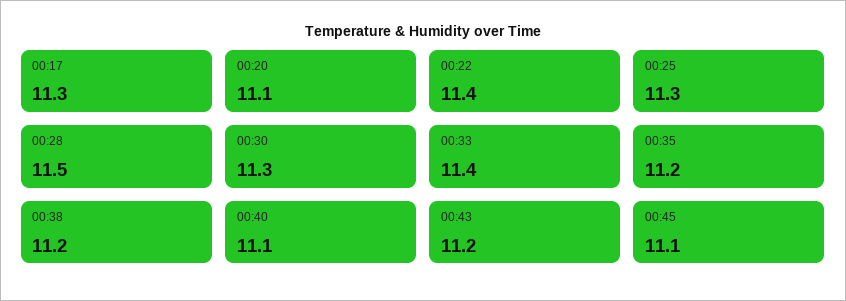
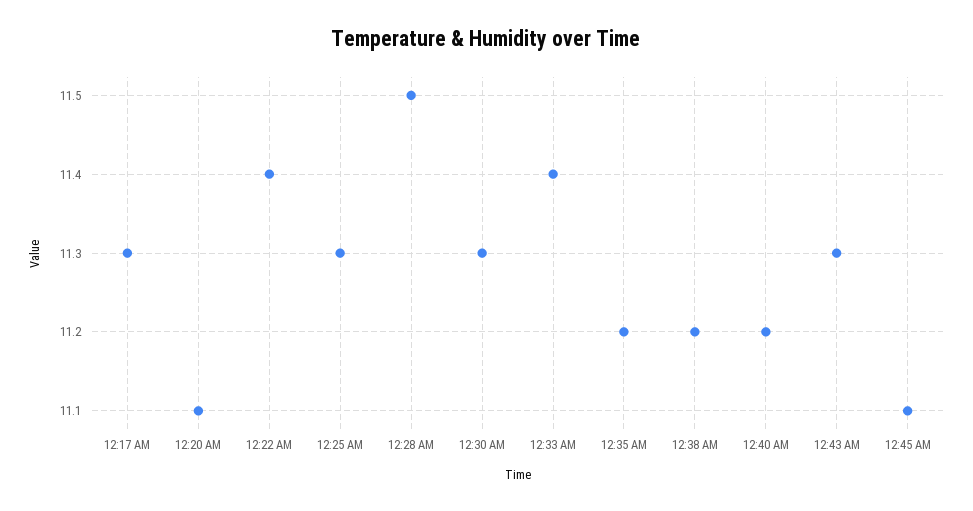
  {
    "00:17": 11.3,
    "00:20": 11.1,
    "00:22": 11.4,
    "00:25": 11.3,
    "00:28": 11.5,
    "00:30": 11.3,
    "00:33": 11.4,
    "00:35": 11.2,
    "00:38": 11.2,
-   "00:40": 11.1,
+   "00:40": 11.2,
-   "00:43": 11.2,
+   "00:43": 11.3,
    "00:45": 11.1
  }

